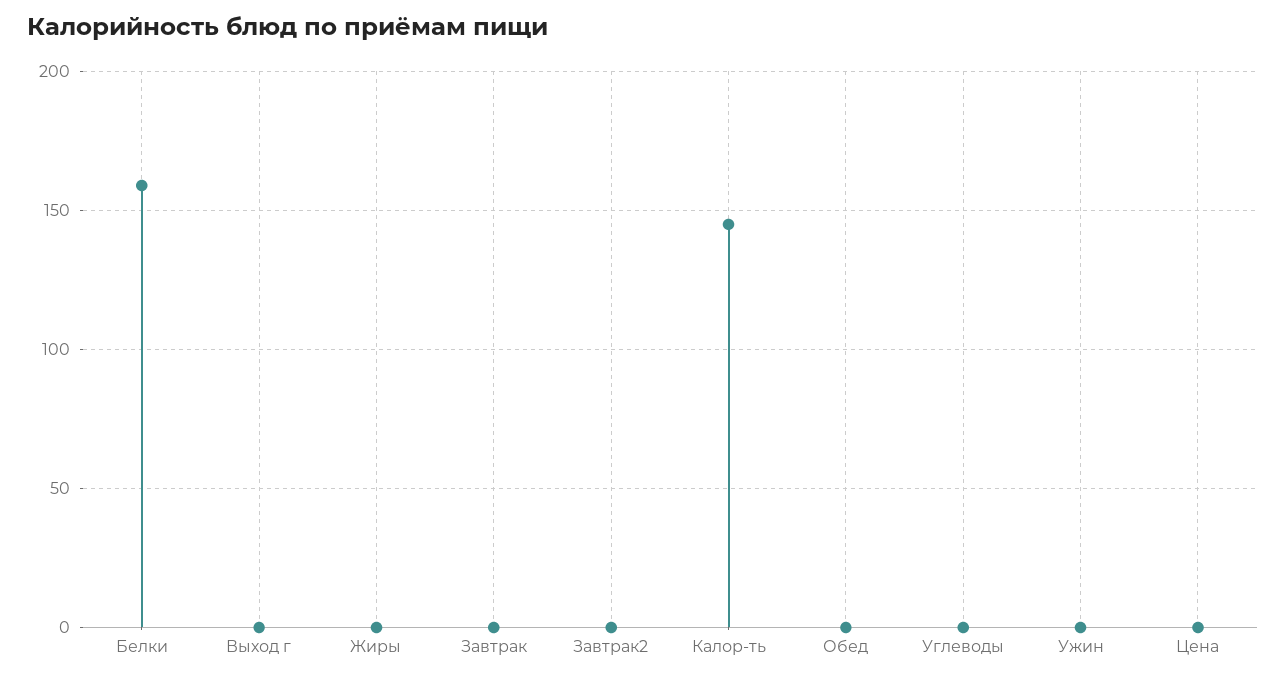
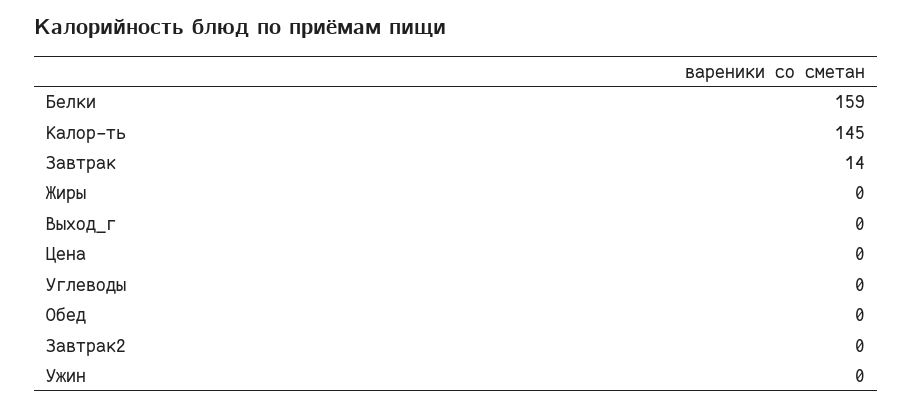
  {
    "Белки": 159,
    "Выход г": 0,
    "Жиры": 0,
-   "Завтрак": 0,
+   "Завтрак": 14,
    "Завтрак2": 0,
    "Калор-ть": 145,
    "Обед": 0,
    "Углеводы": 0,
    "Ужин": 0,
    "Цена": 0
  }

